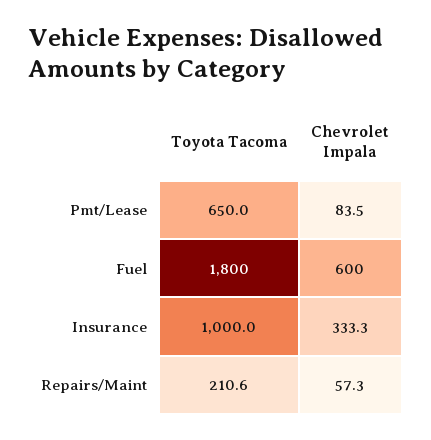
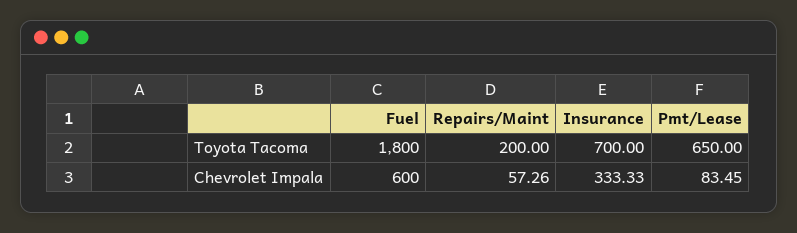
  {
    "Toyota Tacoma": {
      "Pmt/Lease": 650,
      "Fuel": 1800,
-     "Insurance": 1000,
+     "Insurance": 700,
-     "Repairs/Maint": 210.6
+     "Repairs/Maint": 200
    },
    "Chevrolet Impala": {
      "Pmt/Lease": 83.45,
      "Fuel": 600,
      "Insurance": 333.33,
      "Repairs/Maint": 57.26
    }
  }

